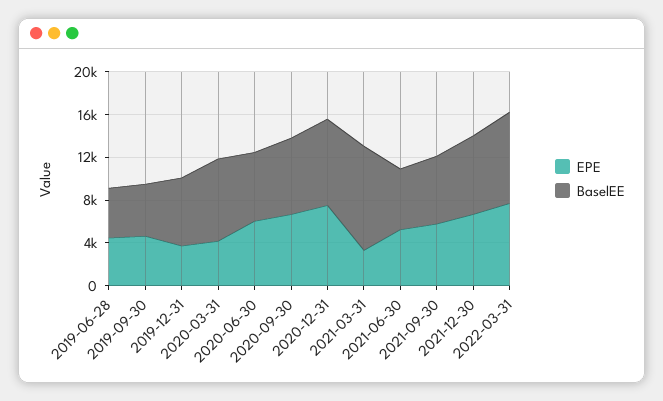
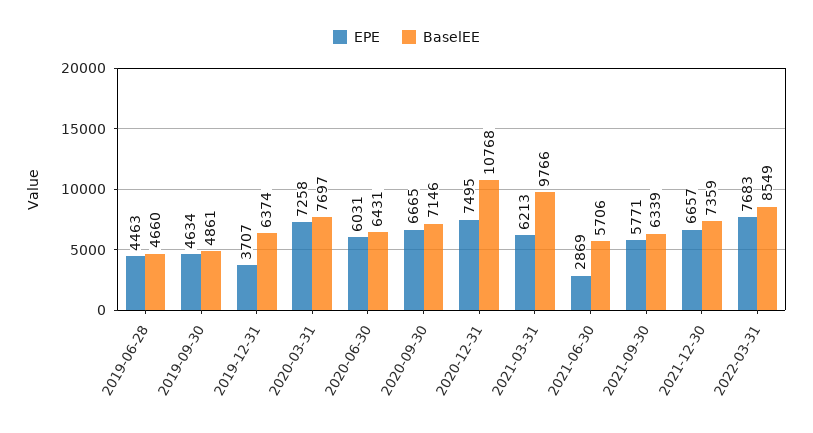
  {
    "EPE": {
      "2019-06-28": 4463,
      "2019-09-30": 4634,
      "2019-12-31": 3707,
-     "2020-03-31": 4000,
+     "2020-03-31": 7258,
      "2020-06-30": 6031,
      "2020-09-30": 6665,
      "2020-12-31": 7495,
-     "2021-03-31": 3000,
+     "2021-03-31": 6213,
-     "2021-06-30": 5000,
+     "2021-06-30": 2869,
      "2021-09-30": 5771,
      "2021-12-30": 6657,
      "2022-03-31": 7683
    },
    "BaselEE": {
      "2019-06-28": 4660,
      "2019-09-30": 4861,
      "2019-12-31": 6374,
      "2020-03-31": 7697,
      "2020-06-30": 6431,
      "2020-09-30": 7146,
-     "2020-12-31": 8000,
+     "2020-12-31": 10768,
      "2021-03-31": 9766,
      "2021-06-30": 5706,
      "2021-09-30": 6339,
      "2021-12-30": 7359,
      "2022-03-31": 8549
    }
  }

